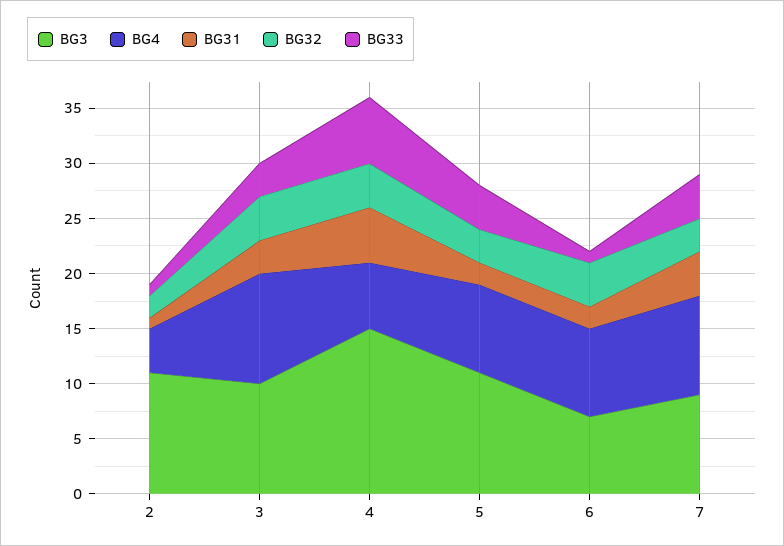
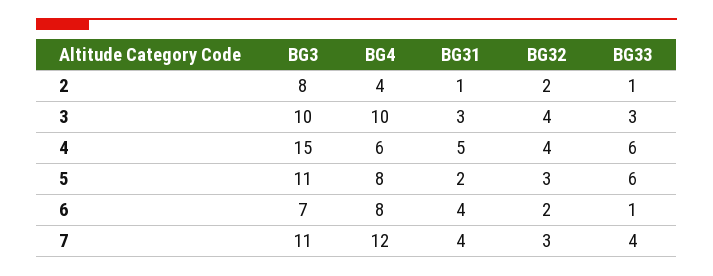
  {
    "BG3": {
-     "2": 11,
+     "2": 8,
      "3": 10,
      "4": 15,
      "5": 11,
      "6": 7,
-     "7": 9
+     "7": 11
    },
    "BG4": {
      "2": 4,
      "3": 10,
      "4": 6,
      "5": 8,
      "6": 8,
-     "7": 9
+     "7": 12
    },
    "BG31": {
      "2": 1,
      "3": 3,
      "4": 5,
      "5": 2,
-     "6": 2,
+     "6": 4,
      "7": 4
    },
    "BG32": {
      "2": 2,
      "3": 4,
      "4": 4,
      "5": 3,
-     "6": 4,
+     "6": 2,
      "7": 3
    },
    "BG33": {
      "2": 1,
      "3": 3,
      "4": 6,
-     "5": 4,
+     "5": 6,
      "6": 1,
      "7": 4
    }
  }

